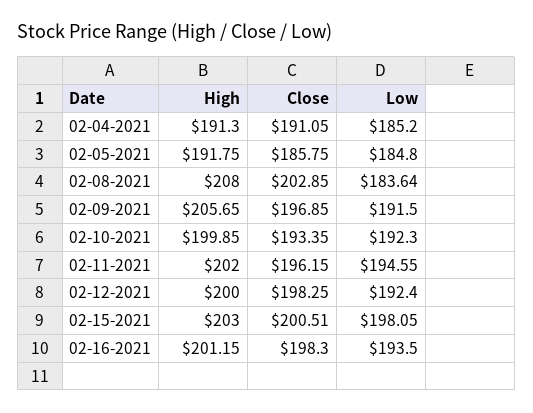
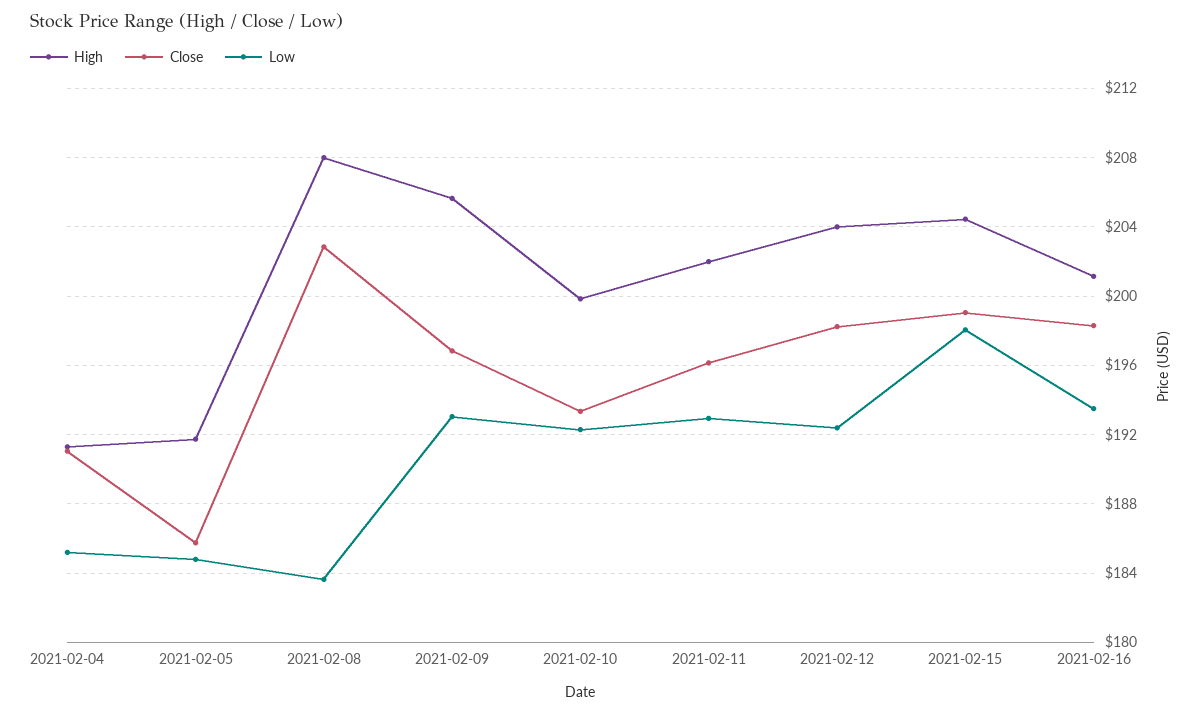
  {
    "High": {
      "02-04-2021": 191.3,
      "02-05-2021": 191.75,
      "02-08-2021": 208,
      "02-09-2021": 205.65,
      "02-10-2021": 199.85,
      "02-11-2021": 202,
-     "02-12-2021": 200,
+     "02-12-2021": 204,
-     "02-15-2021": 203,
+     "02-15-2021": 204.5,
      "02-16-2021": 201.15
    },
    "Close": {
      "02-04-2021": 191.05,
      "02-05-2021": 185.75,
      "02-08-2021": 202.85,
      "02-09-2021": 196.85,
      "02-10-2021": 193.35,
      "02-11-2021": 196.15,
      "02-12-2021": 198.25,
-     "02-15-2021": 200.51,
+     "02-15-2021": 199,
      "02-16-2021": 198.3
    },
    "Low": {
      "02-04-2021": 185.2,
      "02-05-2021": 184.8,
      "02-08-2021": 183.64,
-     "02-09-2021": 191.5,
+     "02-09-2021": 193,
      "02-10-2021": 192.3,
-     "02-11-2021": 194.55,
+     "02-11-2021": 193,
      "02-12-2021": 192.4,
      "02-15-2021": 198.05,
      "02-16-2021": 193.5
    }
  }

